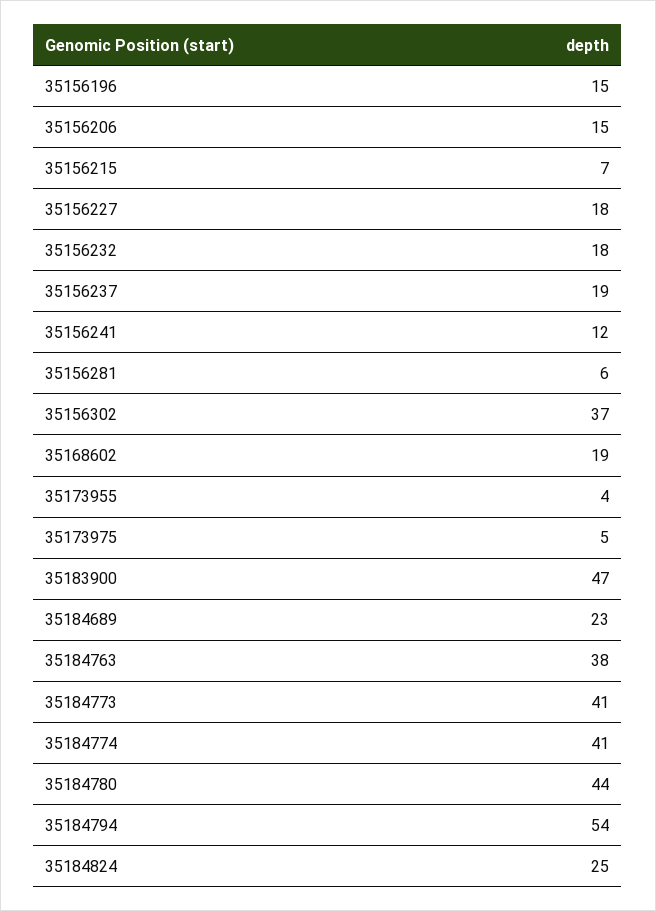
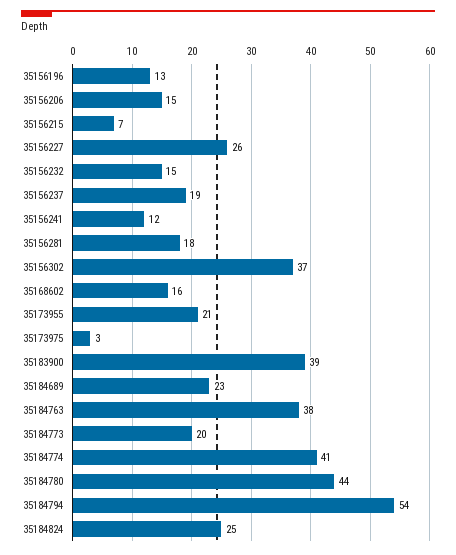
  {
-   "35156196": 15,
+   "35156196": 13,
    "35156206": 15,
    "35156215": 7,
-   "35156227": 18,
+   "35156227": 26,
-   "35156232": 18,
+   "35156232": 15,
    "35156237": 19,
    "35156241": 12,
-   "35156281": 6,
+   "35156281": 18,
    "35156302": 37,
-   "35168602": 19,
+   "35168602": 16,
-   "35173955": 4,
+   "35173955": 21,
-   "35173975": 5,
+   "35173975": 3,
-   "35183900": 47,
+   "35183900": 39,
    "35184689": 23,
    "35184763": 38,
-   "35184773": 41,
+   "35184773": 20,
    "35184774": 41,
    "35184780": 44,
    "35184794": 54,
    "35184824": 25
  }

